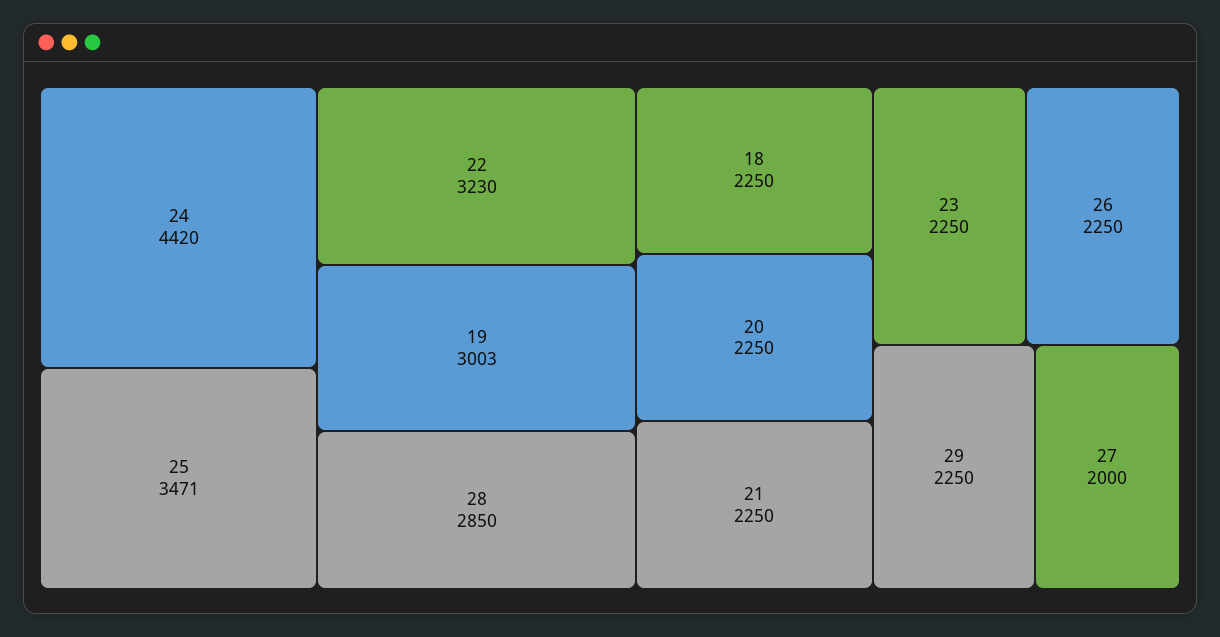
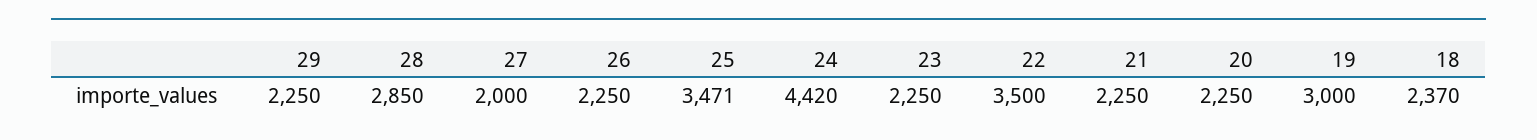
  {
    "24": 4420,
    "25": 3471,
-   "22": 3230,
+   "22": 3500,
-   "19": 3003,
+   "19": 3000,
    "28": 2850,
-   "18": 2250,
+   "18": 2370,
    "20": 2250,
    "21": 2250,
    "23": 2250,
    "26": 2250,
    "29": 2250,
    "27": 2000
  }

